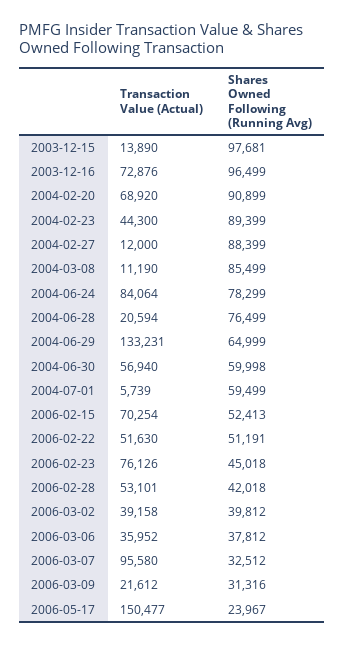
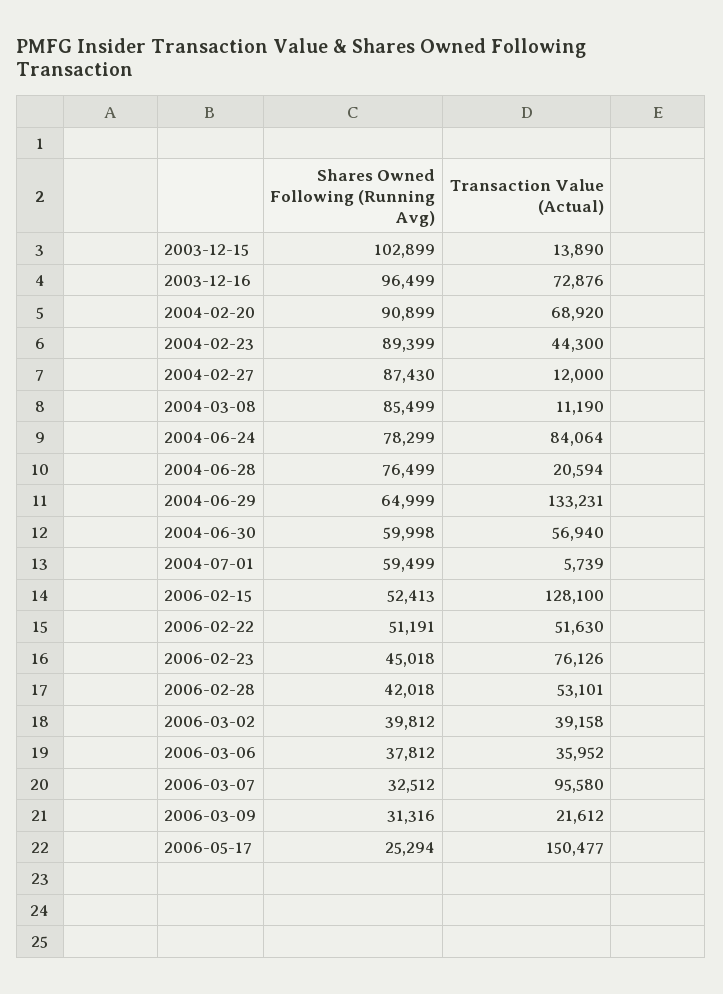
  {
    "Transaction Value (Actual)": {
      "2003-12-15": 13890,
      "2003-12-16": 72876,
      "2004-02-20": 68920,
      "2004-02-23": 44300,
      "2004-02-27": 12000,
      "2004-03-08": 11190,
      "2004-06-24": 84064,
      "2004-06-28": 20594,
      "2004-06-29": 133231,
      "2004-06-30": 56940,
      "2004-07-01": 5739,
-     "2006-02-15": 70254,
+     "2006-02-15": 128100,
      "2006-02-22": 51630,
      "2006-02-23": 76126,
      "2006-02-28": 53101,
      "2006-03-02": 39158,
      "2006-03-06": 35952,
      "2006-03-07": 95580,
      "2006-03-09": 21612,
      "2006-05-17": 150477
    },
    "Shares Owned Following (Running Avg)": {
-     "2003-12-15": 97681,
+     "2003-12-15": 102899,
      "2003-12-16": 96499,
      "2004-02-20": 90899,
      "2004-02-23": 89399,
-     "2004-02-27": 88399,
+     "2004-02-27": 87430,
      "2004-03-08": 85499,
      "2004-06-24": 78299,
      "2004-06-28": 76499,
      "2004-06-29": 64999,
      "2004-06-30": 59998,
      "2004-07-01": 59499,
      "2006-02-15": 52413,
      "2006-02-22": 51191,
      "2006-02-23": 45018,
      "2006-02-28": 42018,
      "2006-03-02": 39812,
      "2006-03-06": 37812,
      "2006-03-07": 32512,
      "2006-03-09": 31316,
-     "2006-05-17": 23967
+     "2006-05-17": 25294
    }
  }

